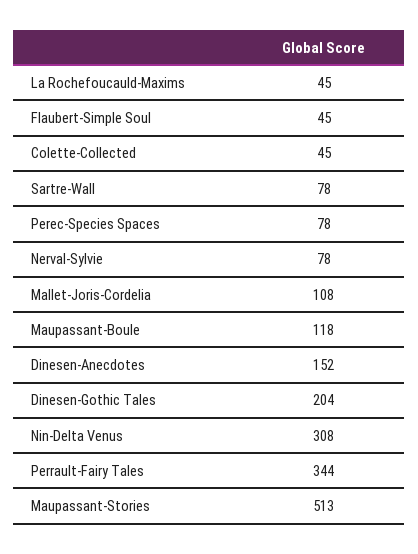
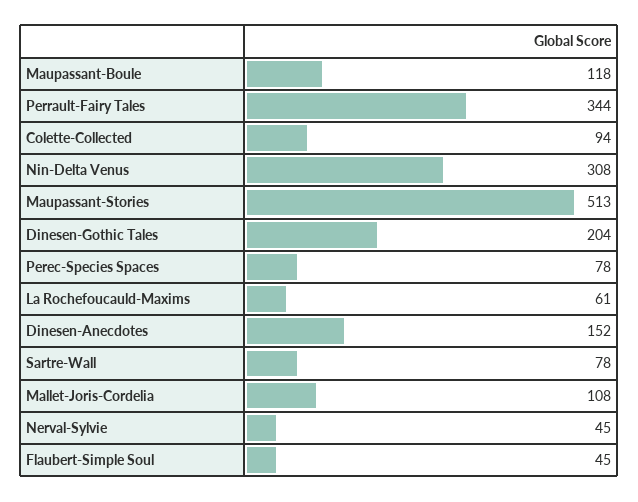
  {
-   "La Rochefoucauld-Maxims": 45,
+   "La Rochefoucauld-Maxims": 61,
    "Flaubert-Simple Soul": 45,
-   "Colette-Collected": 45,
+   "Colette-Collected": 94,
    "Sartre-Wall": 78,
    "Perec-Species Spaces": 78,
-   "Nerval-Sylvie": 78,
+   "Nerval-Sylvie": 45,
    "Mallet-Joris-Cordelia": 108,
    "Maupassant-Boule": 118,
    "Dinesen-Anecdotes": 152,
    "Dinesen-Gothic Tales": 204,
    "Nin-Delta Venus": 308,
    "Perrault-Fairy Tales": 344,
    "Maupassant-Stories": 513
  }

